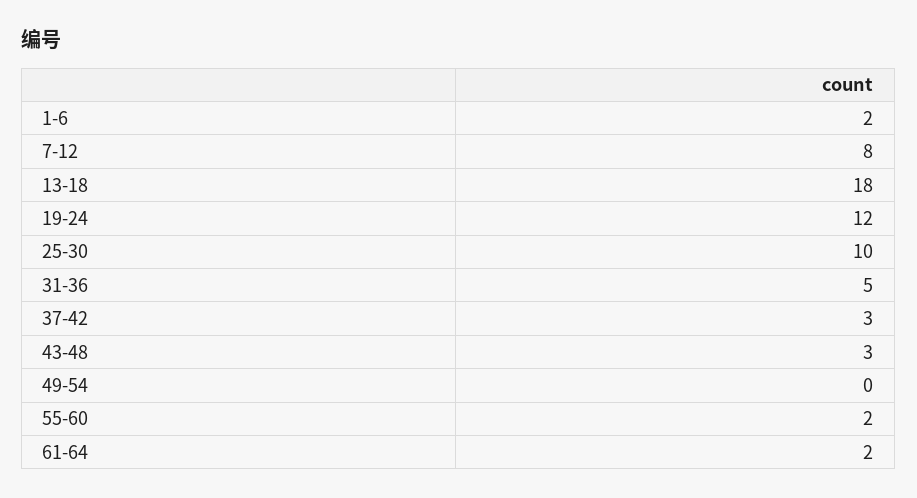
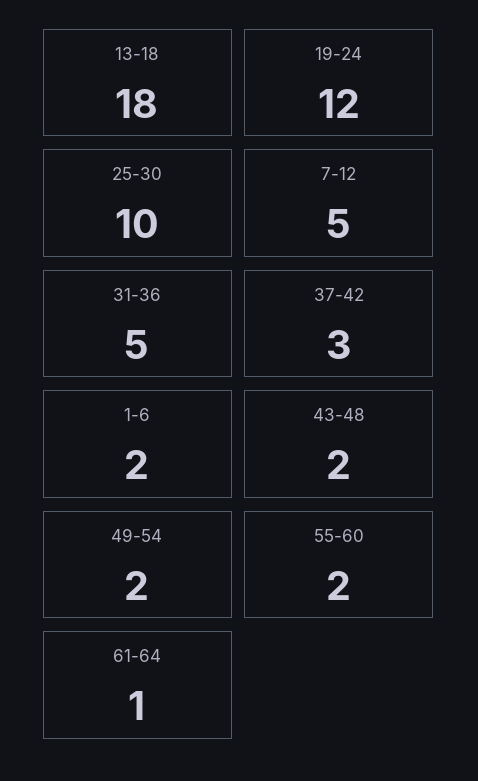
  {
    "1-6": 2,
-   "7-12": 8,
+   "7-12": 5,
    "13-18": 18,
    "19-24": 12,
    "25-30": 10,
    "31-36": 5,
    "37-42": 3,
-   "43-48": 3,
+   "43-48": 2,
-   "49-54": 0,
+   "49-54": 2,
    "55-60": 2,
-   "61-64": 2
+   "61-64": 1
  }

